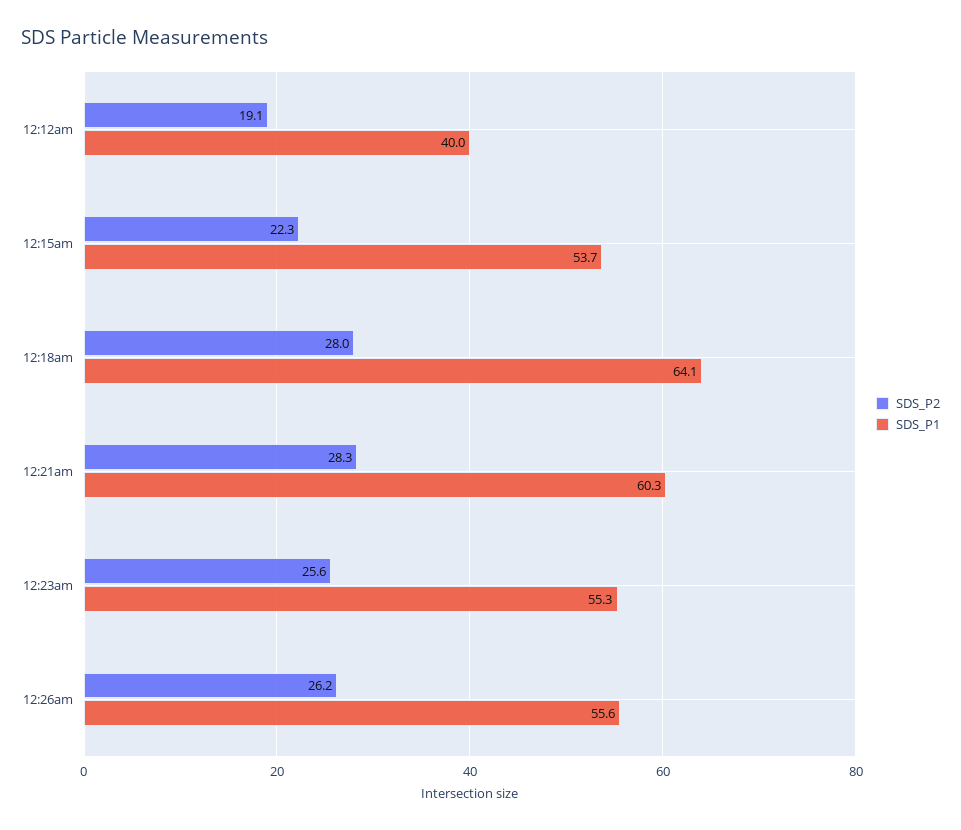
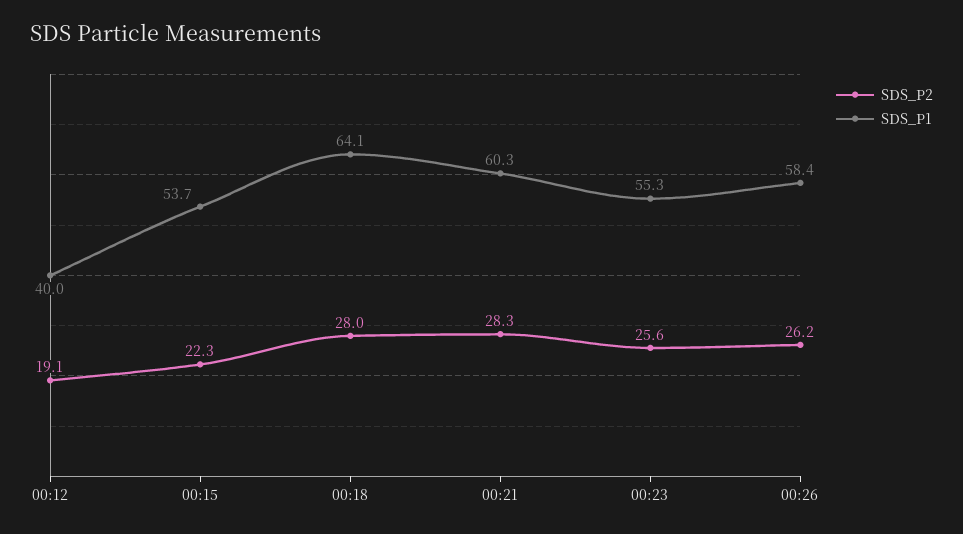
  {
    "SDS_P2": {
      "12:12am": 19.1,
      "12:15am": 22.3,
      "12:18am": 28,
      "12:21am": 28.3,
      "12:23am": 25.6,
      "12:26am": 26.2
    },
    "SDS_P1": {
      "12:12am": 40,
      "12:15am": 53.7,
      "12:18am": 64.1,
      "12:21am": 60.3,
      "12:23am": 55.3,
-     "12:26am": 55.6
+     "12:26am": 58.4
    }
  }

